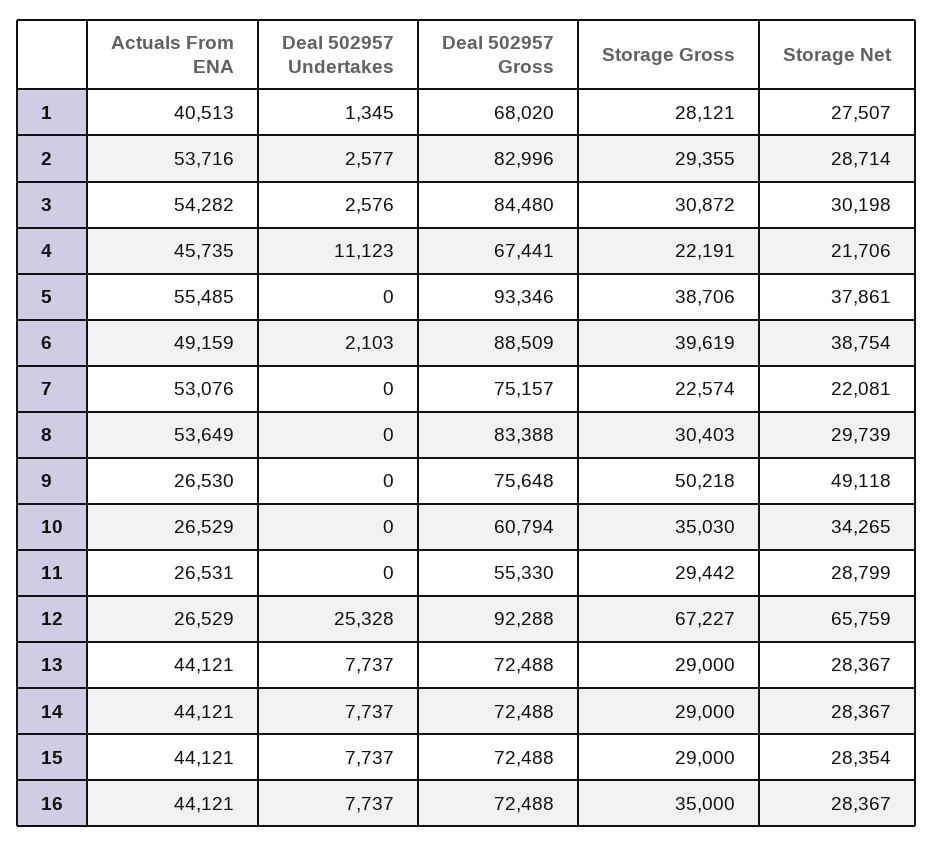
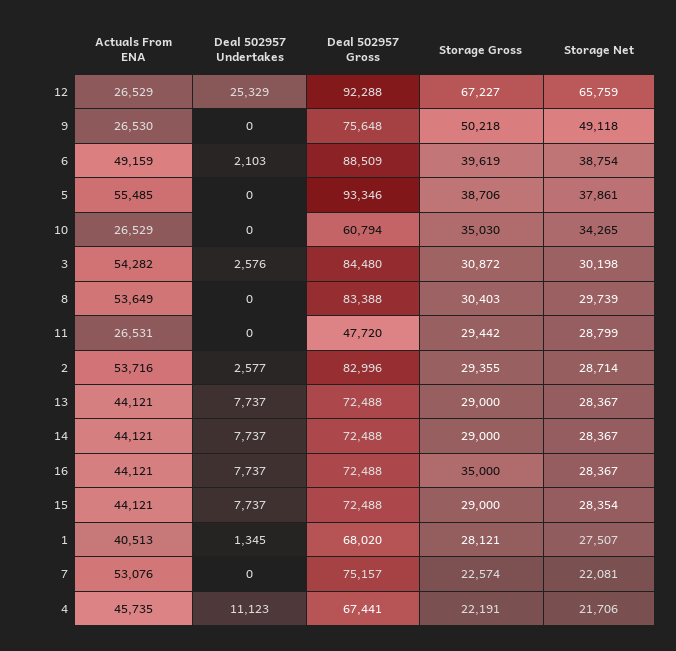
  {
    "Actuals From ENA": {
      "1": 40513,
      "2": 53716,
      "3": 54282,
      "4": 45735,
      "5": 55485,
      "6": 49159,
      "7": 53076,
      "8": 53649,
      "9": 26530,
      "10": 26529,
      "11": 26531,
      "12": 26529,
      "13": 44121,
      "14": 44121,
      "15": 44121,
      "16": 44121
    },
    "Deal 502957 Undertakes": {
      "1": 1345,
      "2": 2577,
      "3": 2576,
      "4": 11123,
      "5": 0,
      "6": 2103,
      "7": 0,
      "8": 0,
      "9": 0,
      "10": 0,
      "11": 0,
-     "12": 25328,
+     "12": 25329,
      "13": 7737,
      "14": 7737,
      "15": 7737,
      "16": 7737
    },
    "Deal 502957 Gross": {
      "1": 68020,
      "2": 82996,
      "3": 84480,
      "4": 67441,
      "5": 93346,
      "6": 88509,
      "7": 75157,
      "8": 83388,
      "9": 75648,
      "10": 60794,
-     "11": 55330,
+     "11": 47720,
      "12": 92288,
      "13": 72488,
      "14": 72488,
      "15": 72488,
      "16": 72488
    },
    "Storage Gross": {
      "1": 28121,
      "2": 29355,
      "3": 30872,
      "4": 22191,
      "5": 38706,
      "6": 39619,
      "7": 22574,
      "8": 30403,
      "9": 50218,
      "10": 35030,
      "11": 29442,
      "12": 67227,
      "13": 29000,
      "14": 29000,
      "15": 29000,
      "16": 35000
    },
    "Storage Net": {
      "1": 27507,
      "2": 28714,
      "3": 30198,
      "4": 21706,
      "5": 37861,
      "6": 38754,
      "7": 22081,
      "8": 29739,
      "9": 49118,
      "10": 34265,
      "11": 28799,
      "12": 65759,
      "13": 28367,
      "14": 28367,
      "15": 28354,
      "16": 28367
    }
  }

